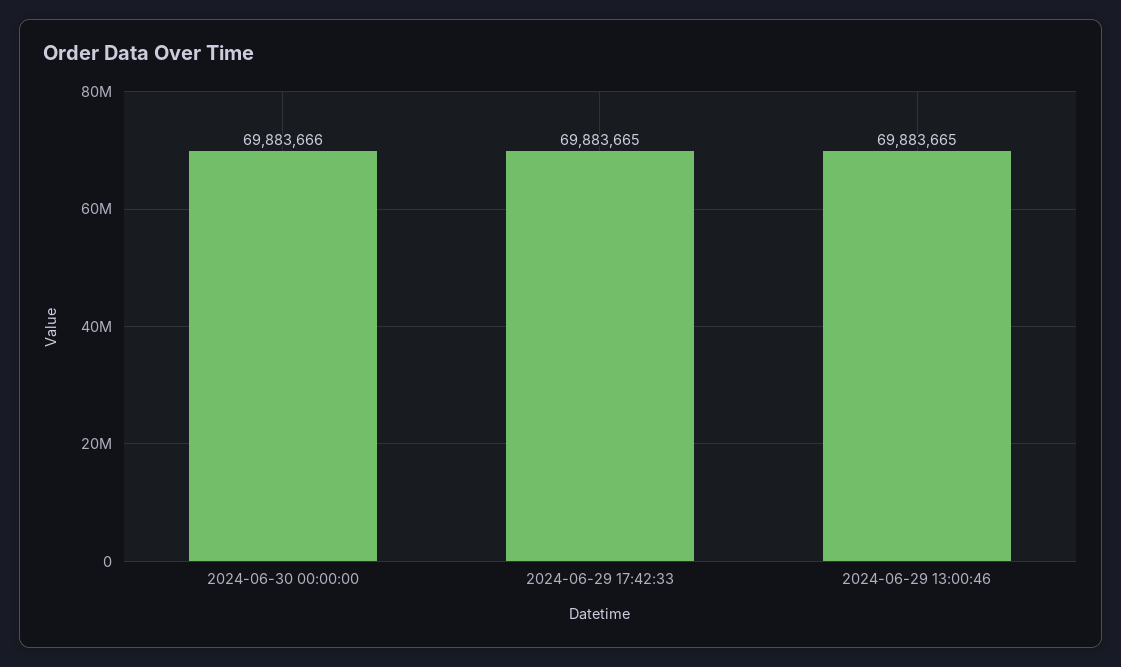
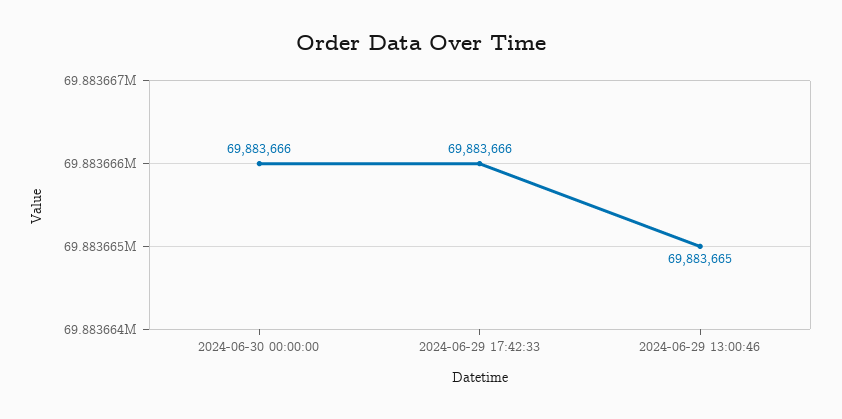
  {
    "2024-06-30 00:00:00": 69883666,
-   "2024-06-29 17:42:33": 69883665,
+   "2024-06-29 17:42:33": 69883666,
    "2024-06-29 13:00:46": 69883665
  }

